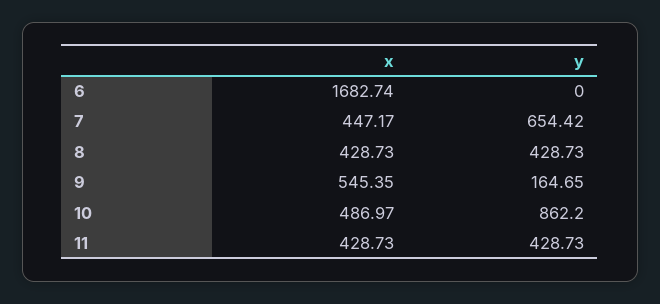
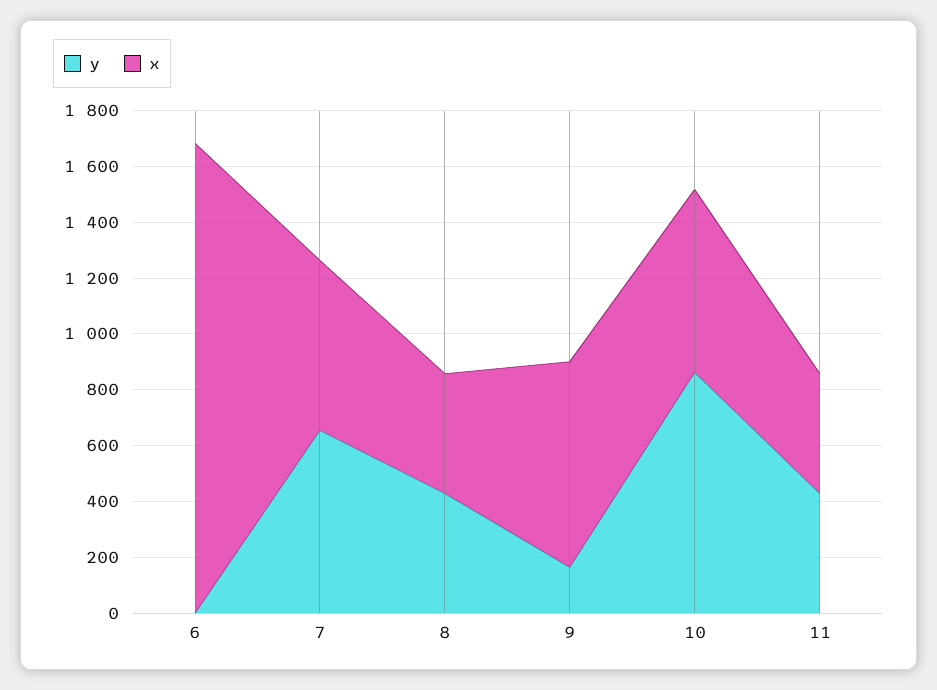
  {
    "x": {
      "6": 1682.74,
-     "7": 447.17,
+     "7": 600,
      "8": 428.73,
-     "9": 545.35,
+     "9": 750,
-     "10": 486.97,
+     "10": 650,
      "11": 428.73
    },
    "y": {
      "6": 0,
      "7": 654.42,
      "8": 428.73,
      "9": 164.65,
      "10": 862.2,
      "11": 428.73
    }
  }

